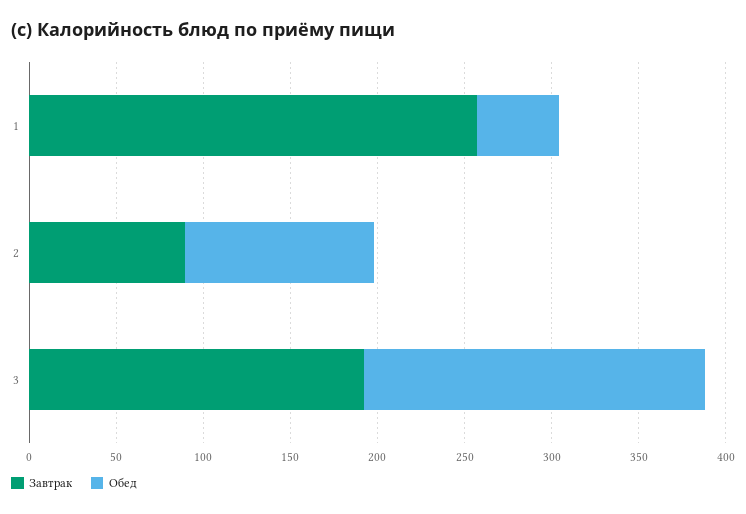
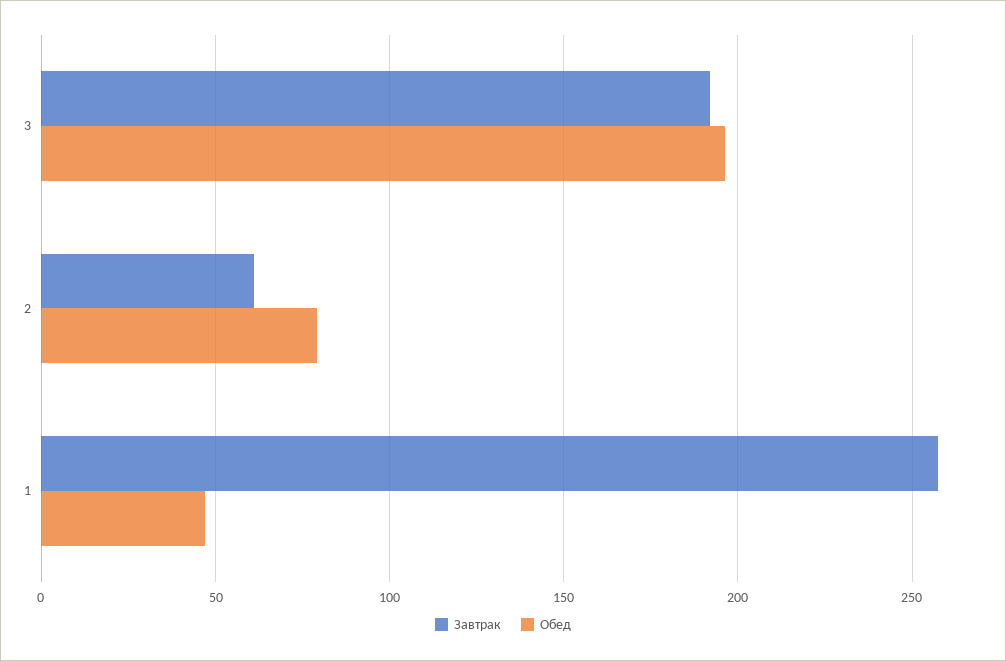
  {
    "Завтрак": {
      "1": 255,
-     "2": 90,
+     "2": 60,
      "3": 190
    },
    "Обед": {
      "1": 45,
-     "2": 110,
+     "2": 80,
      "3": 195
    }
  }

